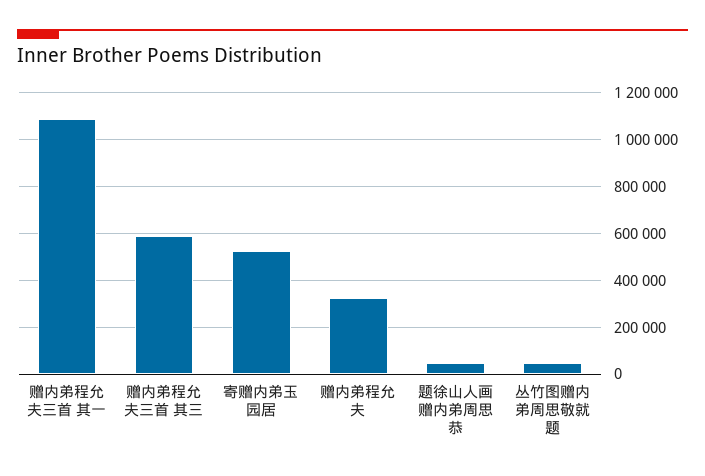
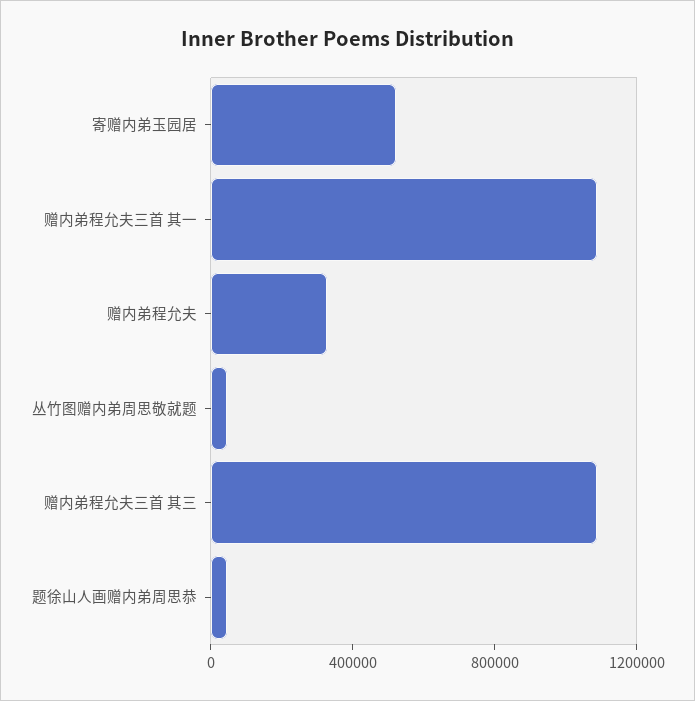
  {
    "赠内弟程允夫三首 其一": 1100000,
-   "赠内弟程允夫三首 其三": 600000,
+   "赠内弟程允夫三首 其三": 1100000,
    "寄赠内弟玉园居": 500000,
    "赠内弟程允夫": 350000,
    "题徐山人画赠内弟周思恭": 50000,
    "丛竹图赠内弟周思敬就题": 50000
  }

